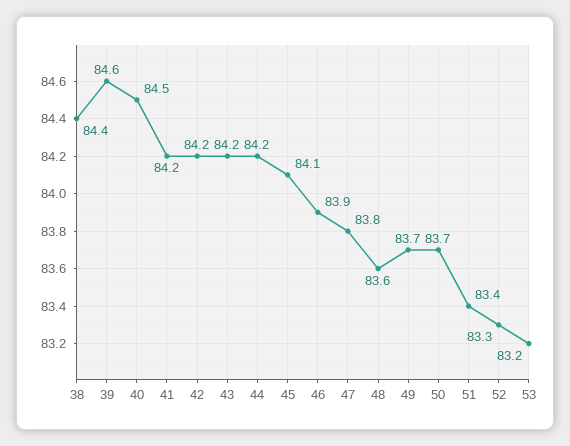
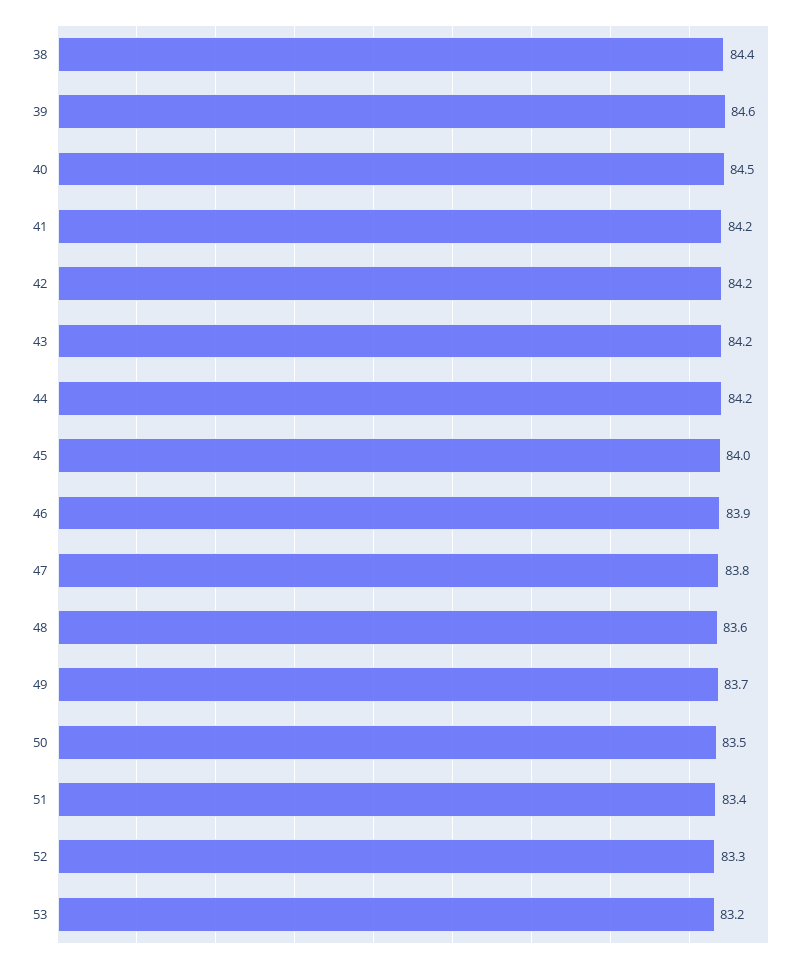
  {
    "38": 84.4,
    "39": 84.6,
    "40": 84.5,
    "41": 84.2,
    "42": 84.2,
    "43": 84.2,
    "44": 84.2,
-   "45": 84.1,
+   "45": 84,
    "46": 83.9,
    "47": 83.8,
    "48": 83.6,
    "49": 83.7,
-   "50": 83.7,
+   "50": 83.5,
    "51": 83.4,
    "52": 83.3,
    "53": 83.2
  }

